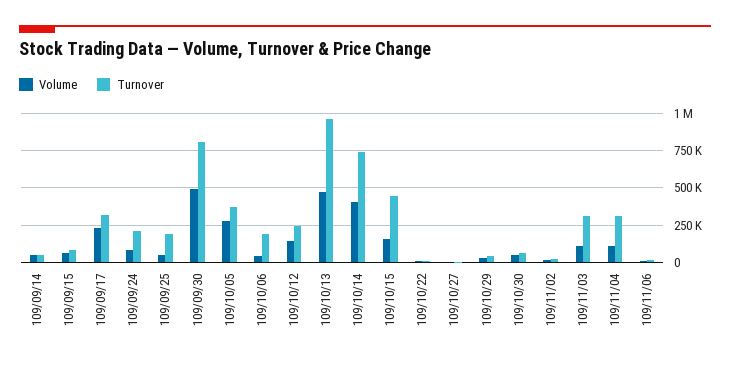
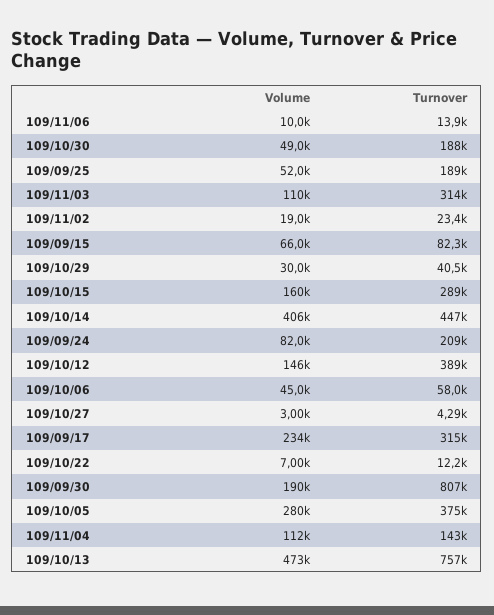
  {
    "Volume": {
-     "109/09/14": 50000,
      "109/09/15": 66000,
      "109/09/17": 234000,
      "109/09/24": 82000,
      "109/09/25": 52000,
-     "109/09/30": 500000,
+     "109/09/30": 190000,
      "109/10/05": 280000,
      "109/10/06": 45000,
      "109/10/12": 146000,
      "109/10/13": 473000,
      "109/10/14": 406000,
      "109/10/15": 160000,
      "109/10/22": 7000,
      "109/10/27": 3000,
      "109/10/29": 30000,
      "109/10/30": 49000,
      "109/11/02": 19000,
      "109/11/03": 110000,
      "109/11/04": 112000,
      "109/11/06": 10000
    },
    "Turnover": {
-     "109/09/14": 50000,
      "109/09/15": 82300,
      "109/09/17": 315000,
      "109/09/24": 209000,
      "109/09/25": 189000,
      "109/09/30": 807000,
      "109/10/05": 375000,
-     "109/10/06": 200000,
+     "109/10/06": 58000,
-     "109/10/12": 250000,
+     "109/10/12": 389000,
-     "109/10/13": 950000,
+     "109/10/13": 757000,
-     "109/10/14": 750000,
+     "109/10/14": 447000,
-     "109/10/15": 450000,
+     "109/10/15": 289000,
      "109/10/22": 12200,
      "109/10/27": 4290,
      "109/10/29": 40500,
-     "109/10/30": 50000,
+     "109/10/30": 188000,
      "109/11/02": 23400,
      "109/11/03": 314000,
-     "109/11/04": 300000,
+     "109/11/04": 143000,
      "109/11/06": 13900
    }
  }

